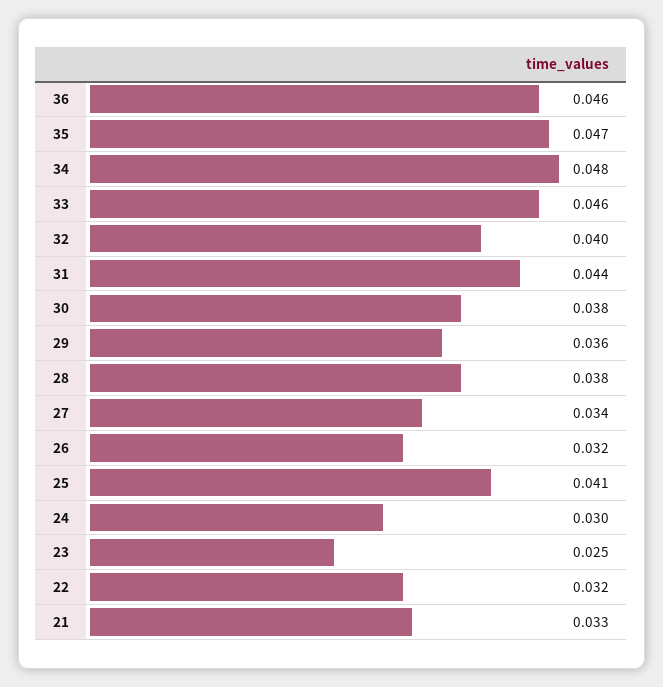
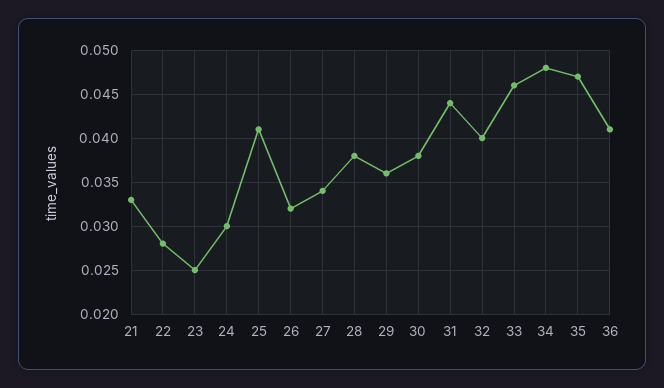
  {
-   "36": 0.046,
+   "36": 0.041,
    "35": 0.047,
    "34": 0.048,
    "33": 0.046,
    "32": 0.04,
    "31": 0.044,
    "30": 0.038,
    "29": 0.036,
    "28": 0.038,
    "27": 0.034,
    "26": 0.032,
    "25": 0.041,
    "24": 0.03,
    "23": 0.025,
-   "22": 0.032,
+   "22": 0.028,
    "21": 0.033
  }

